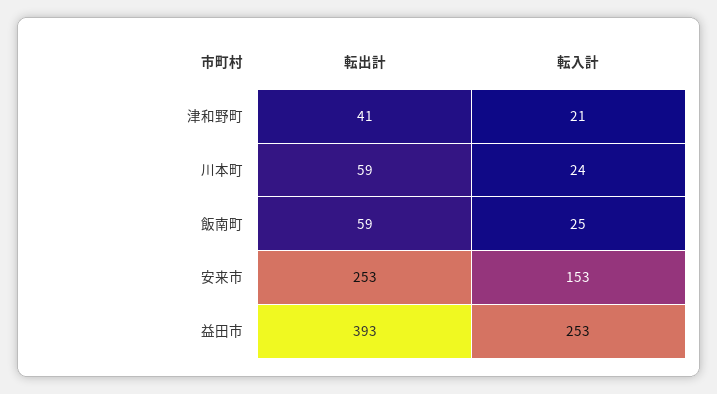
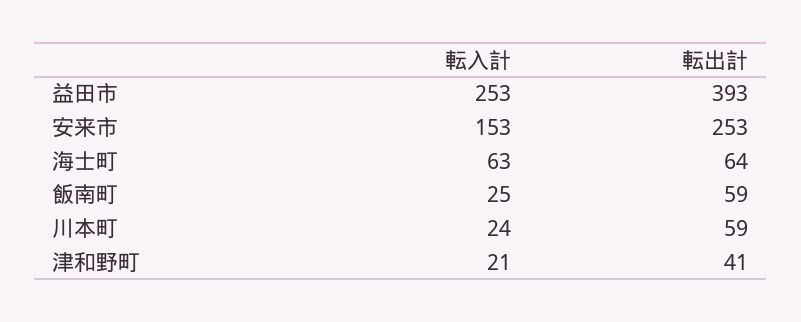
  {
    "転出計": {
      "津和野町": 41,
      "川本町": 59,
      "飯南町": 59,
      "安来市": 253,
-     "益田市": 393
+     "益田市": 393,
+     "海士町": 64
    },
    "転入計": {
      "津和野町": 21,
      "川本町": 24,
      "飯南町": 25,
      "安来市": 153,
-     "益田市": 253
+     "益田市": 253,
+     "海士町": 63
    }
  }

